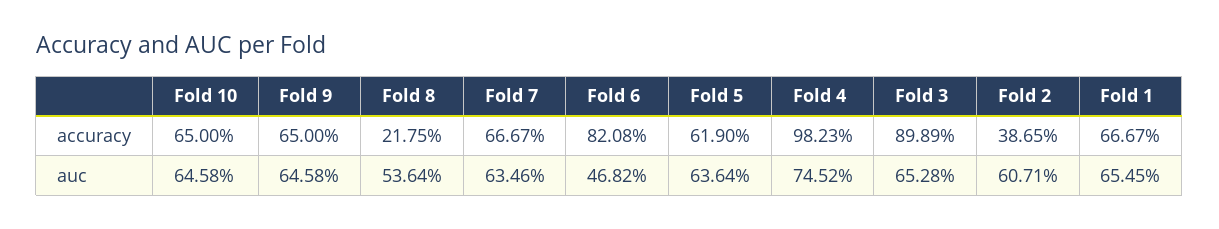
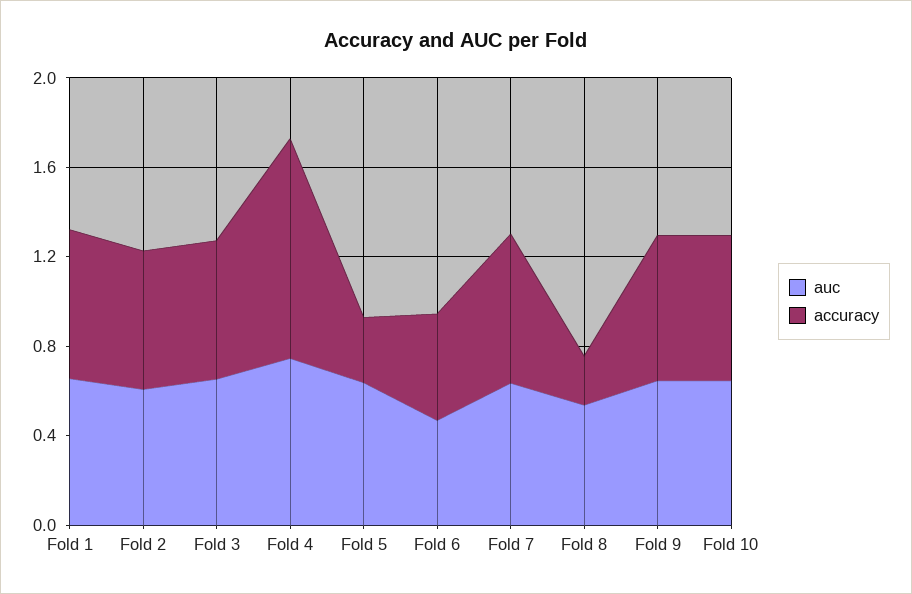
  {
    "accuracy": {
      "Fold 10": 0.65,
      "Fold 9": 0.65,
      "Fold 8": 0.2175,
      "Fold 7": 0.6667,
-     "Fold 6": 0.8208,
+     "Fold 6": 0.5,
-     "Fold 5": 0.619,
+     "Fold 5": 0.3,
      "Fold 4": 0.9823,
-     "Fold 3": 0.8989,
+     "Fold 3": 0.6,
-     "Fold 2": 0.3865,
+     "Fold 2": 0.6,
      "Fold 1": 0.6667
    },
    "auc": {
      "Fold 10": 0.6458,
      "Fold 9": 0.6458,
      "Fold 8": 0.5364,
      "Fold 7": 0.6346,
      "Fold 6": 0.4682,
      "Fold 5": 0.6364,
      "Fold 4": 0.7452,
      "Fold 3": 0.6528,
      "Fold 2": 0.6071,
      "Fold 1": 0.6545
    }
  }

